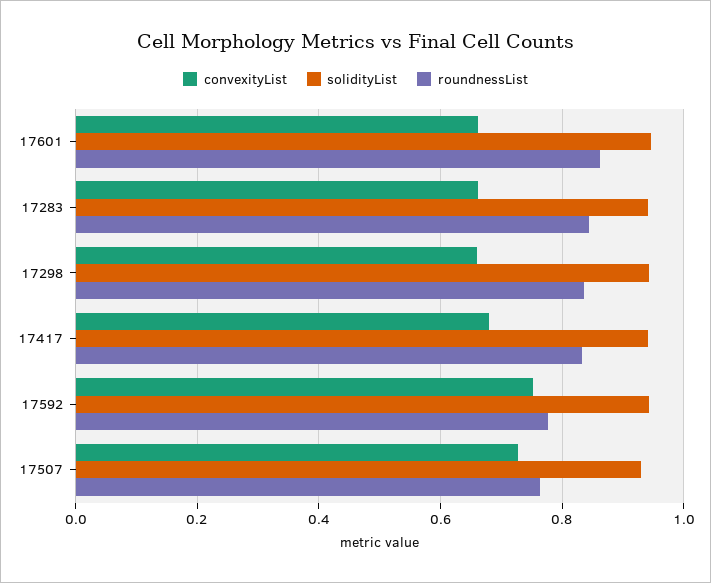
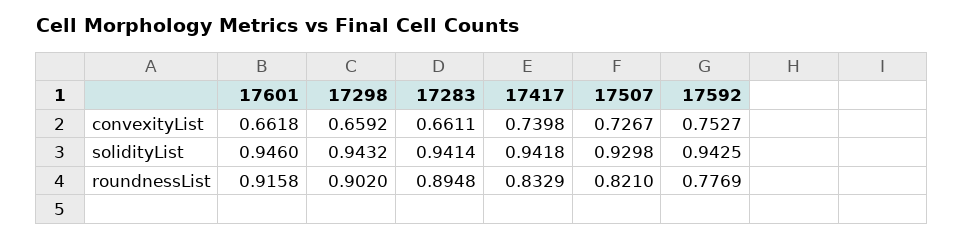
  {
    "convexityList": {
      "17601": 0.6618,
      "17283": 0.6611,
      "17298": 0.6592,
-     "17417": 0.68,
+     "17417": 0.7398,
      "17592": 0.7527,
      "17507": 0.7267
    },
    "solidityList": {
      "17601": 0.946,
      "17283": 0.9414,
      "17298": 0.9432,
      "17417": 0.9418,
      "17592": 0.9425,
      "17507": 0.9298
    },
    "roundnessList": {
-     "17601": 0.86,
+     "17601": 0.9158,
-     "17283": 0.84,
+     "17283": 0.8948,
-     "17298": 0.84,
+     "17298": 0.902,
      "17417": 0.8329,
      "17592": 0.7769,
-     "17507": 0.76
+     "17507": 0.821
    }
  }

